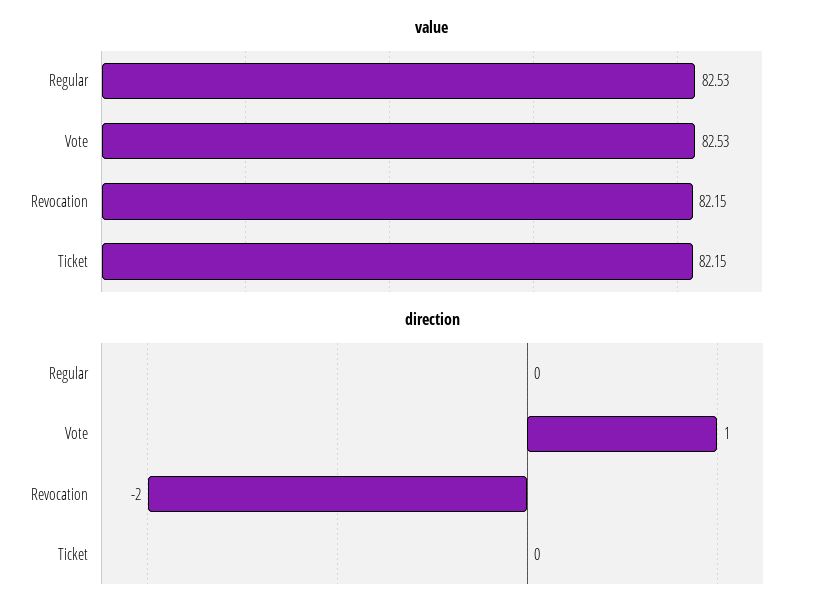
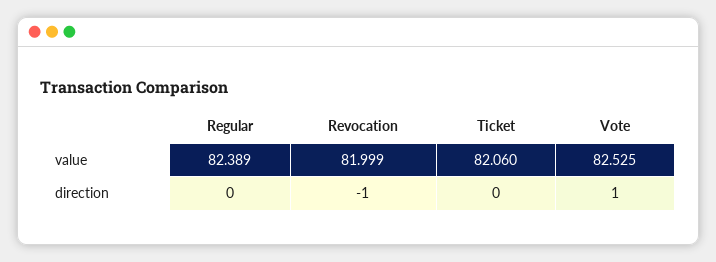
  {
    "value": {
-     "Regular": 82.53,
+     "Regular": 82.389,
      "Vote": 82.525,
-     "Revocation": 82.15,
+     "Revocation": 81.999,
-     "Ticket": 82.15
+     "Ticket": 82.06
    },
    "direction": {
      "Regular": 0,
      "Vote": 1,
-     "Revocation": -2,
+     "Revocation": -1,
      "Ticket": 0
    }
  }

